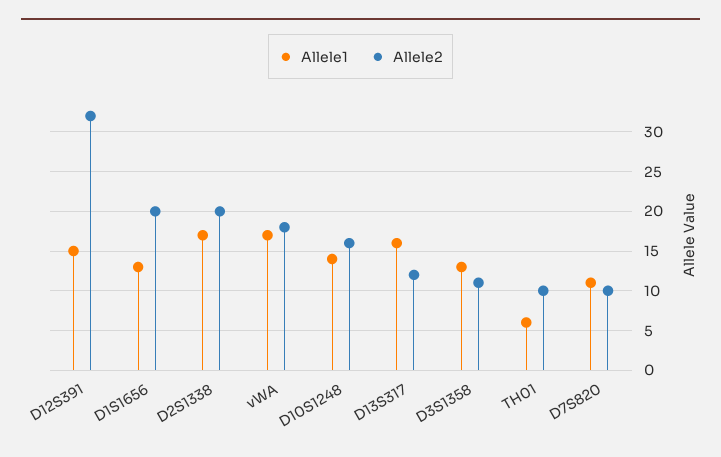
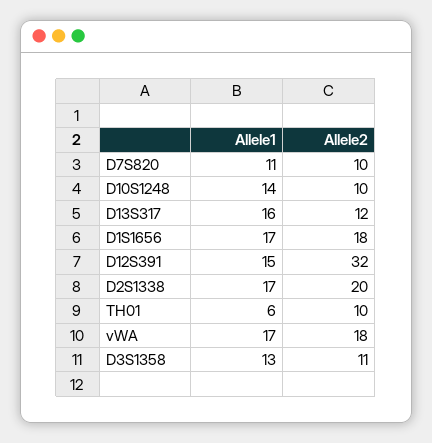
  {
    "Allele1": {
      "D12S391": 15,
-     "D1S1656": 13,
+     "D1S1656": 17,
      "D2S1338": 17,
      "vWA": 17,
      "D10S1248": 14,
      "D13S317": 16,
      "D3S1358": 13,
      "TH01": 6,
      "D7S820": 11
    },
    "Allele2": {
      "D12S391": 32,
-     "D1S1656": 20,
+     "D1S1656": 18,
      "D2S1338": 20,
      "vWA": 18,
-     "D10S1248": 16,
+     "D10S1248": 10,
      "D13S317": 12,
      "D3S1358": 11,
      "TH01": 10,
      "D7S820": 10
    }
  }

